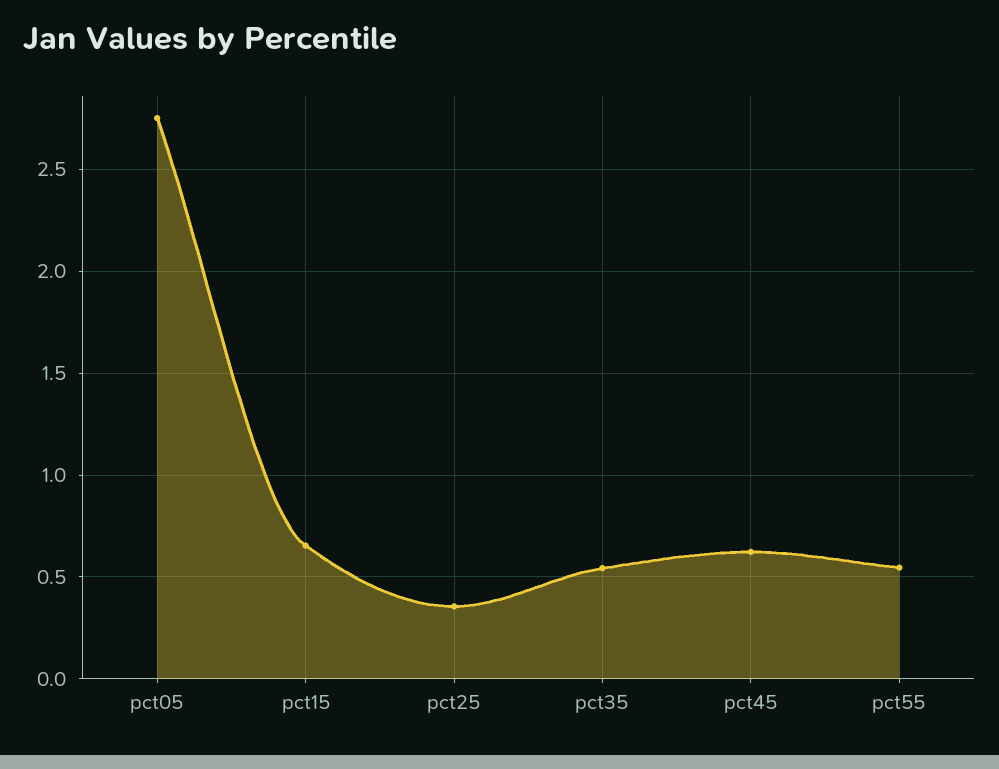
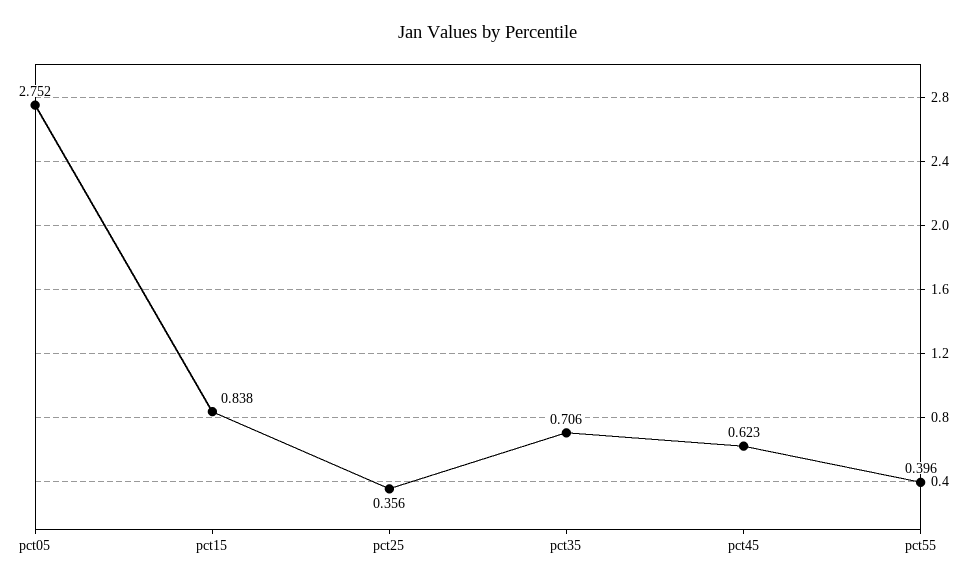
  {
    "pct05": 2.752,
-   "pct15": 0.65,
+   "pct15": 0.838,
    "pct25": 0.356,
-   "pct35": 0.55,
+   "pct35": 0.706,
    "pct45": 0.623,
-   "pct55": 0.55
+   "pct55": 0.396
  }

